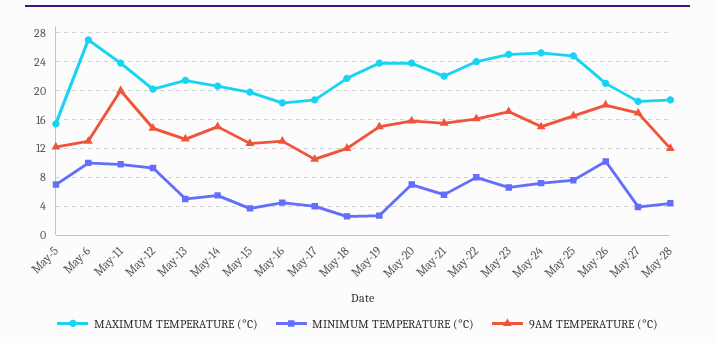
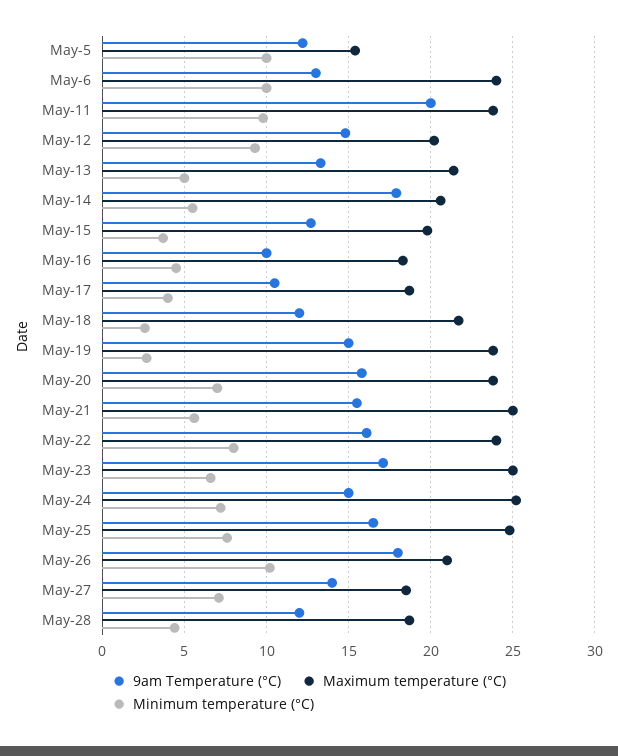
  {
    "MAXIMUM TEMPERATURE (°C)": {
      "May-5": 15.5,
-     "May-6": 27,
+     "May-6": 24,
      "May-11": 24,
      "May-12": 20,
      "May-13": 21.5,
      "May-14": 20.5,
      "May-15": 20,
      "May-16": 18.5,
      "May-17": 18.5,
      "May-18": 21.5,
      "May-19": 24,
      "May-20": 24,
-     "May-21": 22,
+     "May-21": 25,
      "May-22": 24,
      "May-23": 25,
      "May-24": 25,
      "May-25": 25,
      "May-26": 21,
      "May-27": 18.5,
      "May-28": 18.5
    },
    "MINIMUM TEMPERATURE (°C)": {
-     "May-5": 7,
+     "May-5": 10,
      "May-6": 10,
      "May-11": 10,
      "May-12": 9.5,
      "May-13": 5,
      "May-14": 5.5,
      "May-15": 3.5,
      "May-16": 4.5,
      "May-17": 4,
      "May-18": 2.5,
      "May-19": 2.5,
      "May-20": 7,
      "May-21": 5.5,
      "May-22": 8,
      "May-23": 6.5,
      "May-24": 7,
      "May-25": 7.5,
      "May-26": 10,
-     "May-27": 4,
+     "May-27": 7,
      "May-28": 4.5
    },
    "9AM TEMPERATURE (°C)": {
      "May-5": 12,
      "May-6": 13,
      "May-11": 20,
      "May-12": 15,
      "May-13": 13.5,
-     "May-14": 15,
+     "May-14": 18,
      "May-15": 12.5,
-     "May-16": 13,
+     "May-16": 10,
      "May-17": 10.5,
      "May-18": 12,
      "May-19": 15,
      "May-20": 16,
      "May-21": 15.5,
      "May-22": 16,
      "May-23": 17,
      "May-24": 15,
      "May-25": 16.5,
      "May-26": 18,
-     "May-27": 17,
+     "May-27": 14,
      "May-28": 12
    }
  }

